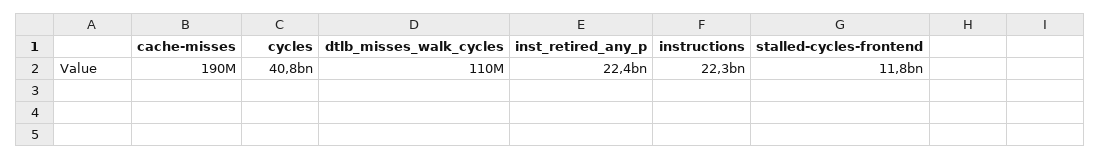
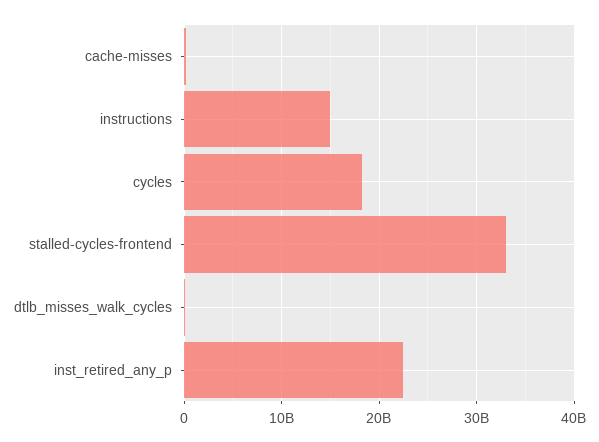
  {
    "cache-misses": 190000000,
-   "cycles": 40800000000,
+   "cycles": 18000000000,
    "dtlb_misses_walk_cycles": 110000000,
    "inst_retired_any_p": 22400000000,
-   "instructions": 22300000000,
+   "instructions": 15000000000,
-   "stalled-cycles-frontend": 11800000000
+   "stalled-cycles-frontend": 33000000000
  }

